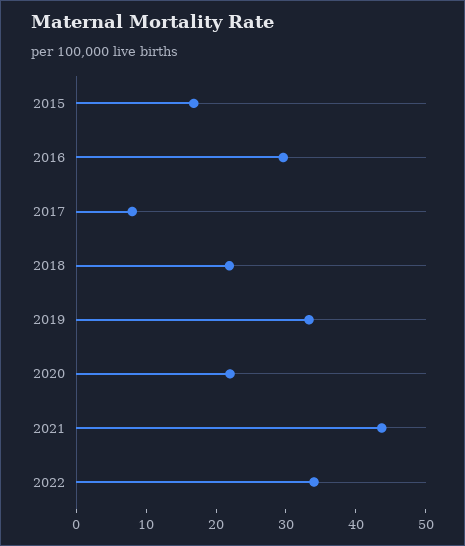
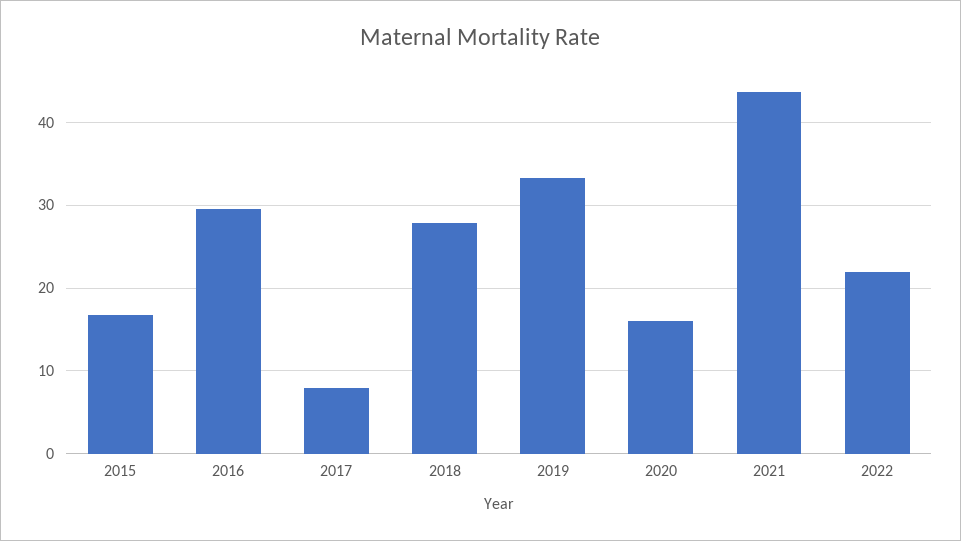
  {
    "2015": 17,
    "2016": 30,
    "2017": 8,
-   "2018": 22,
+   "2018": 28,
    "2019": 33,
-   "2020": 22,
+   "2020": 16,
    "2021": 44,
-   "2022": 34
+   "2022": 22
  }

